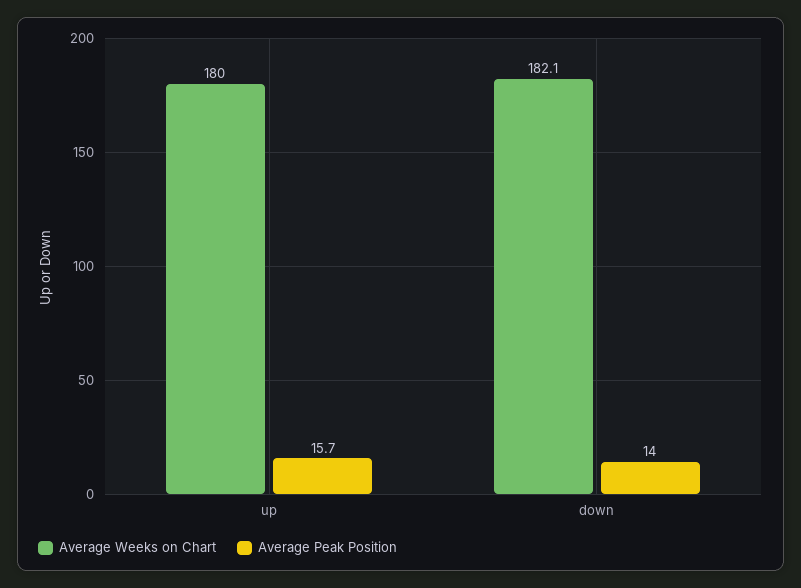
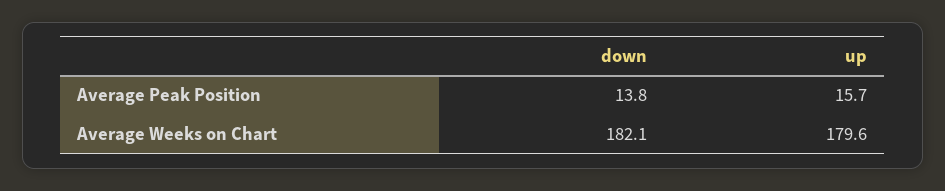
  {
    "Average Weeks on Chart": {
-     "up": 180,
+     "up": 179.6,
      "down": 182.1
    },
    "Average Peak Position": {
      "up": 15.7,
-     "down": 14
+     "down": 13.8
    }
  }

